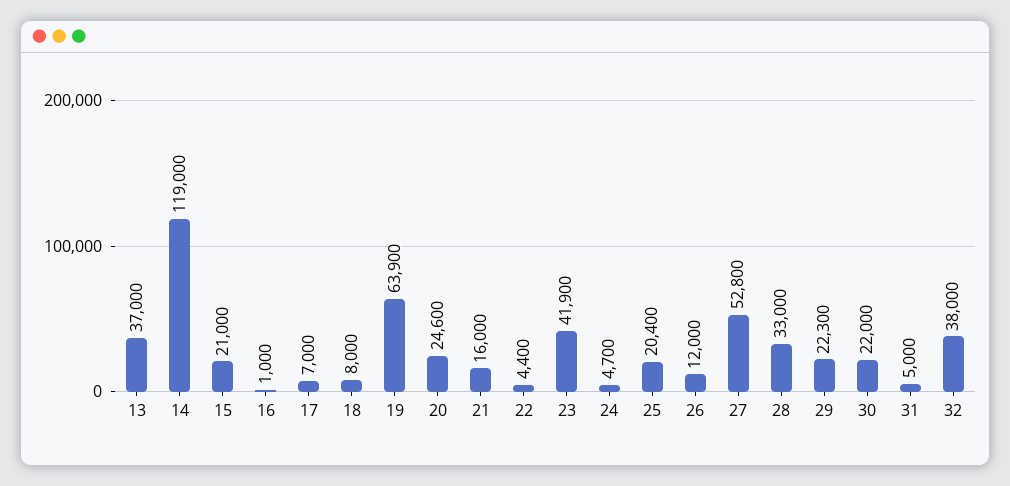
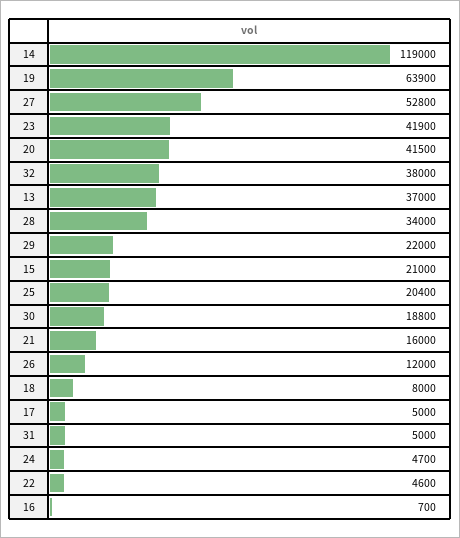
  {
    "13": 37000,
    "14": 119000,
    "15": 21000,
-   "16": 1000,
+   "16": 700,
-   "17": 7000,
+   "17": 5000,
    "18": 8000,
    "19": 63900,
-   "20": 24600,
+   "20": 41500,
    "21": 16000,
-   "22": 4400,
+   "22": 4600,
    "23": 41900,
    "24": 4700,
    "25": 20400,
    "26": 12000,
    "27": 52800,
-   "28": 33000,
+   "28": 34000,
-   "29": 22300,
+   "29": 22000,
-   "30": 22000,
+   "30": 18800,
    "31": 5000,
    "32": 38000
  }

